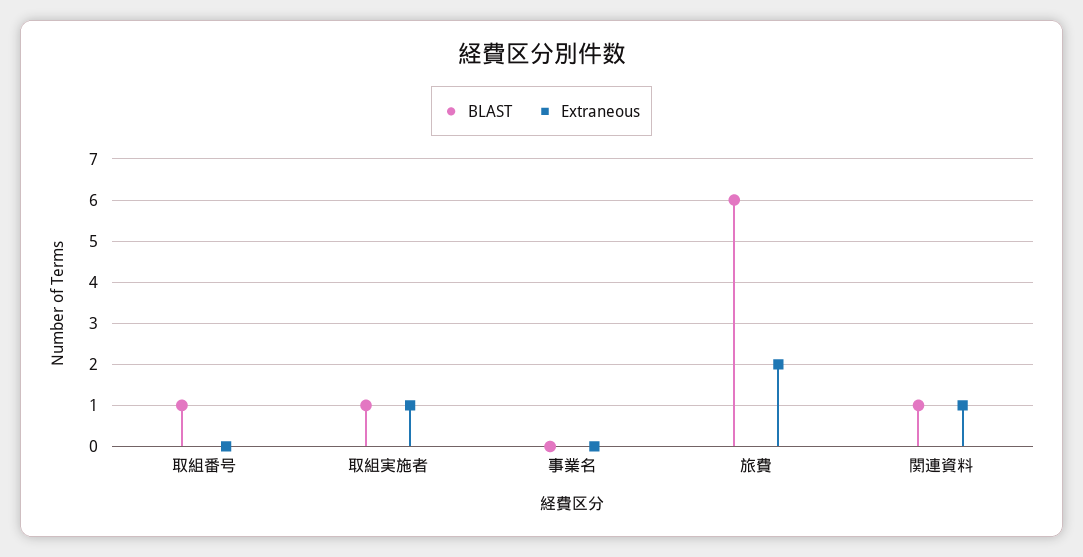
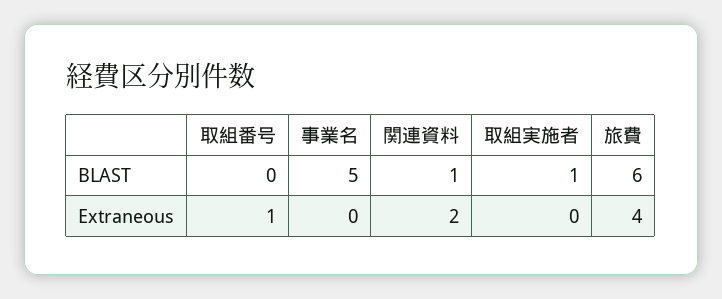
  {
    "BLAST": {
-     "取組番号": 1,
+     "取組番号": 0,
      "取組実施者": 1,
-     "事業名": 0,
+     "事業名": 5,
      "旅費": 6,
      "関連資料": 1
    },
    "Extraneous": {
-     "取組番号": 0,
+     "取組番号": 1,
-     "取組実施者": 1,
+     "取組実施者": 0,
      "事業名": 0,
-     "旅費": 2,
+     "旅費": 4,
-     "関連資料": 1
+     "関連資料": 2
    }
  }

